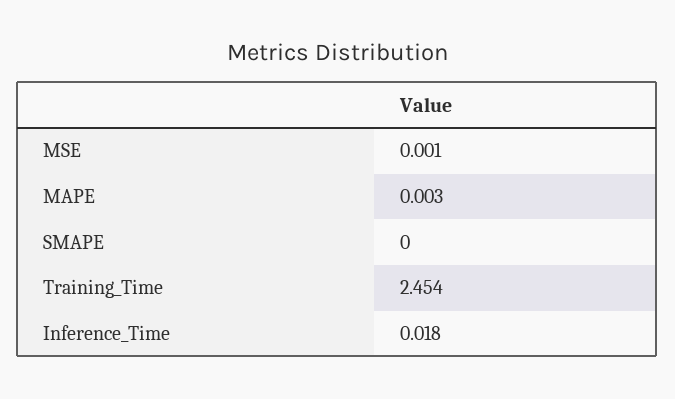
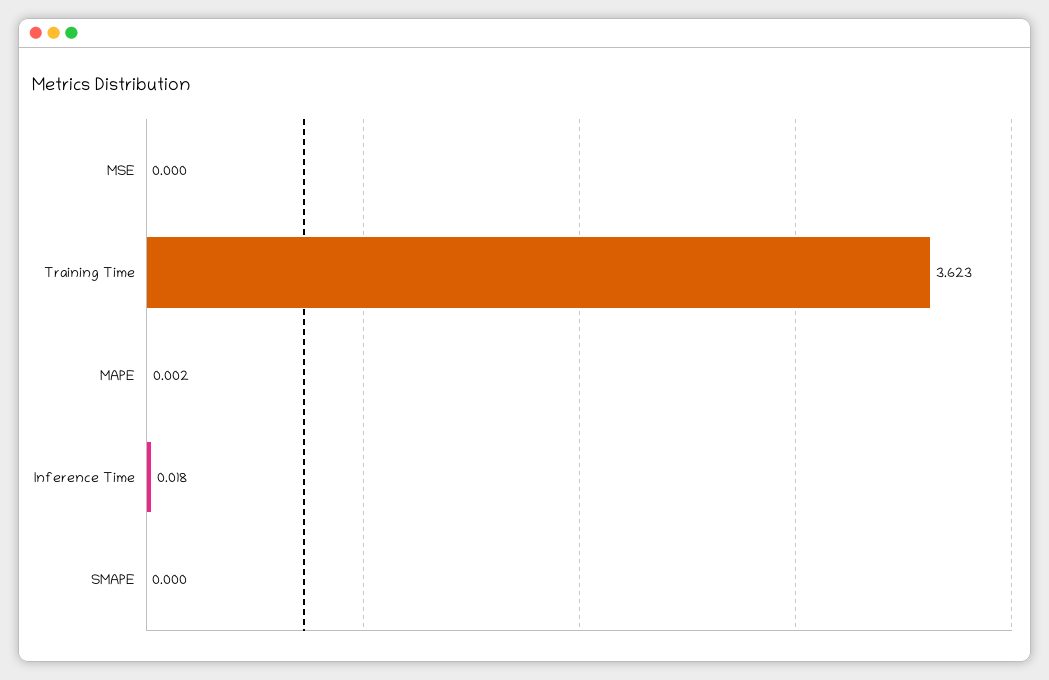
  {
-   "MSE": 0.001,
+   "MSE": 0,
-   "MAPE": 0.003,
+   "MAPE": 0.002,
    "SMAPE": 0,
-   "Training_Time": 2.454,
+   "Training_Time": 3.623,
    "Inference_Time": 0.018
  }

